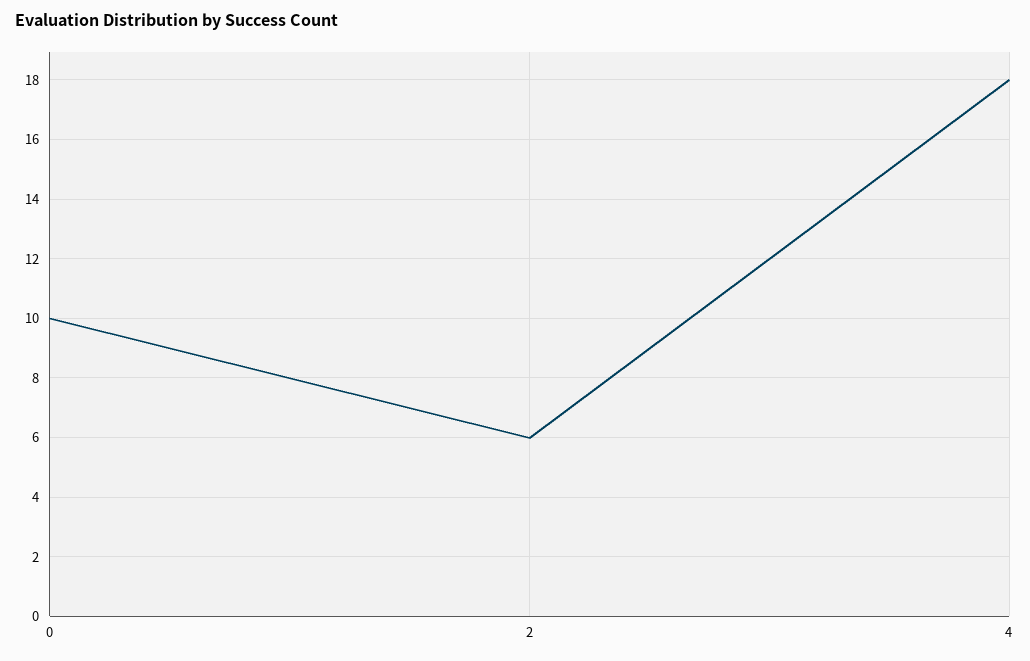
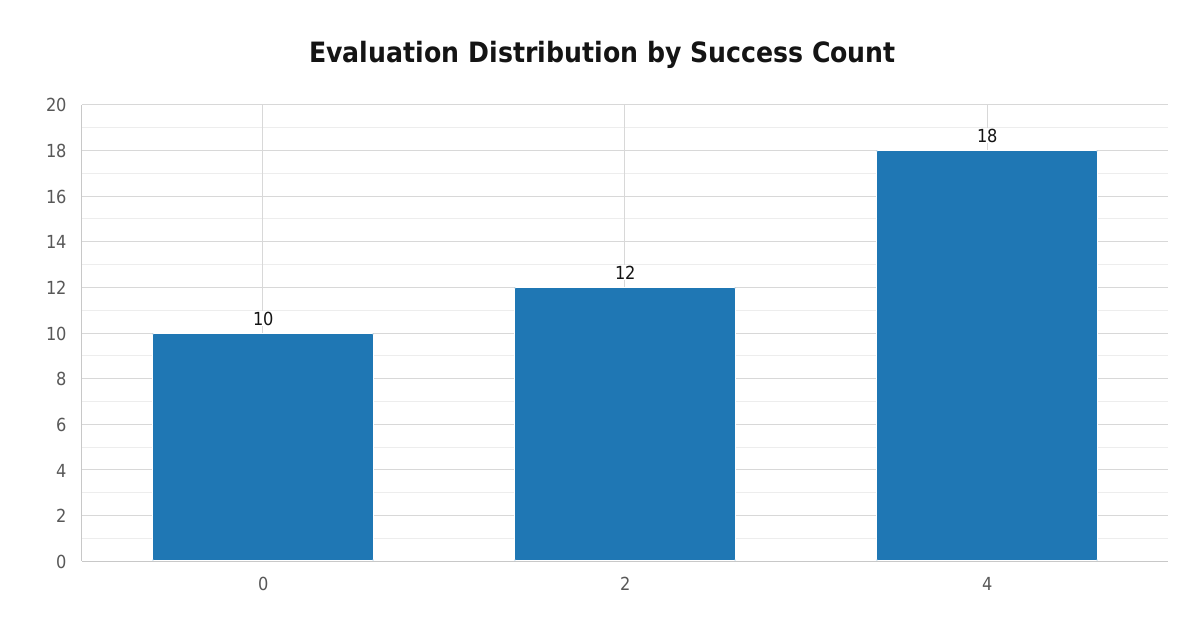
  {
    "0": 10,
-   "2": 6,
+   "2": 12,
    "4": 18
  }

